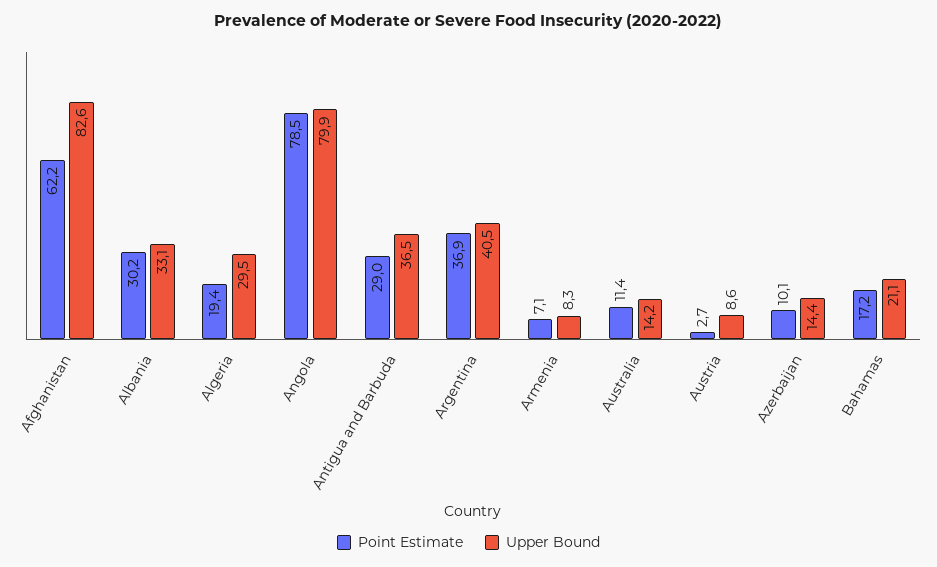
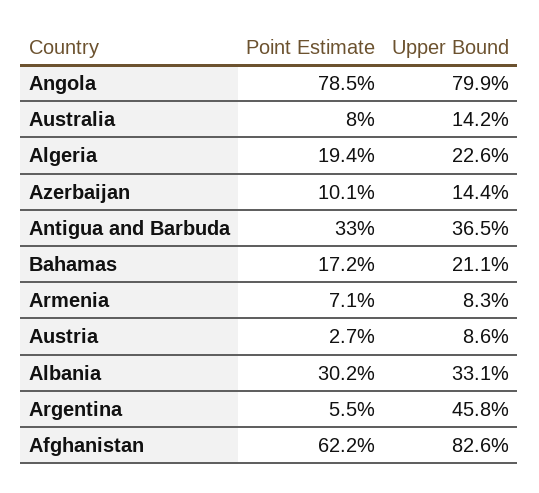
  {
    "Point Estimate": {
      "Afghanistan": 62.2,
      "Albania": 30.2,
      "Algeria": 19.4,
      "Angola": 78.5,
-     "Antigua and Barbuda": 29,
+     "Antigua and Barbuda": 33,
-     "Argentina": 36.9,
+     "Argentina": 5.5,
      "Armenia": 7.1,
-     "Australia": 11.4,
+     "Australia": 8,
      "Austria": 2.7,
      "Azerbaijan": 10.1,
      "Bahamas": 17.2
    },
    "Upper Bound": {
      "Afghanistan": 82.6,
      "Albania": 33.1,
-     "Algeria": 29.5,
+     "Algeria": 22.6,
      "Angola": 79.9,
      "Antigua and Barbuda": 36.5,
-     "Argentina": 40.5,
+     "Argentina": 45.8,
      "Armenia": 8.3,
      "Australia": 14.2,
      "Austria": 8.6,
      "Azerbaijan": 14.4,
      "Bahamas": 21.1
    }
  }

